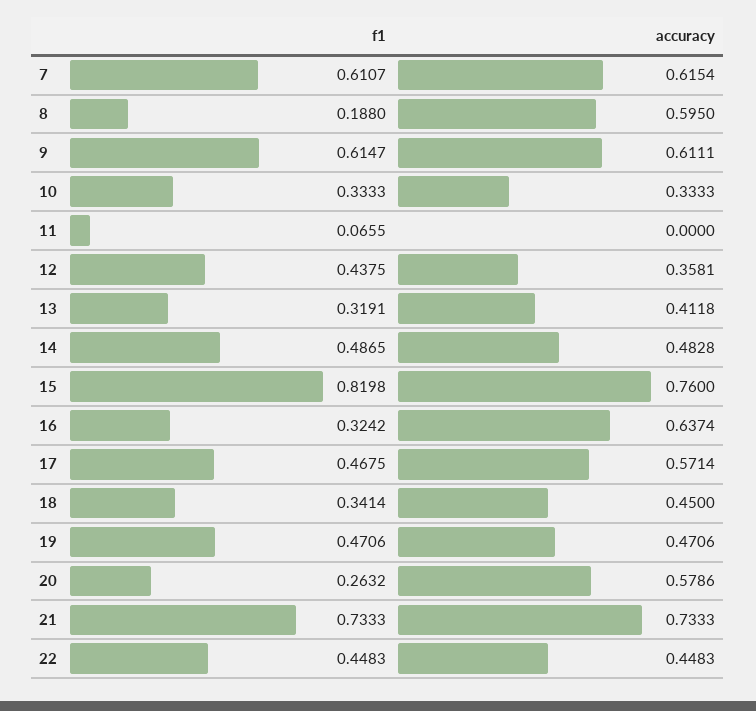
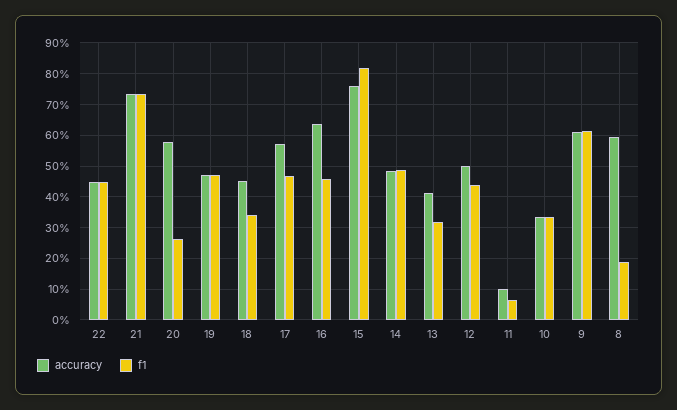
  {
    "f1": {
-     "7": 0.6107,
      "8": 0.188,
      "9": 0.6147,
      "10": 0.3333,
      "11": 0.0655,
      "12": 0.4375,
      "13": 0.3191,
      "14": 0.4865,
      "15": 0.8198,
-     "16": 0.3242,
+     "16": 0.46,
      "17": 0.4675,
      "18": 0.3414,
      "19": 0.4706,
      "20": 0.2632,
      "21": 0.7333,
      "22": 0.4483
    },
    "accuracy": {
-     "7": 0.6154,
      "8": 0.595,
      "9": 0.6111,
      "10": 0.3333,
-     "11": 0,
+     "11": 0.1,
-     "12": 0.3581,
+     "12": 0.5,
      "13": 0.4118,
      "14": 0.4828,
      "15": 0.76,
      "16": 0.6374,
      "17": 0.5714,
      "18": 0.45,
      "19": 0.4706,
      "20": 0.5786,
      "21": 0.7333,
      "22": 0.4483
    }
  }

